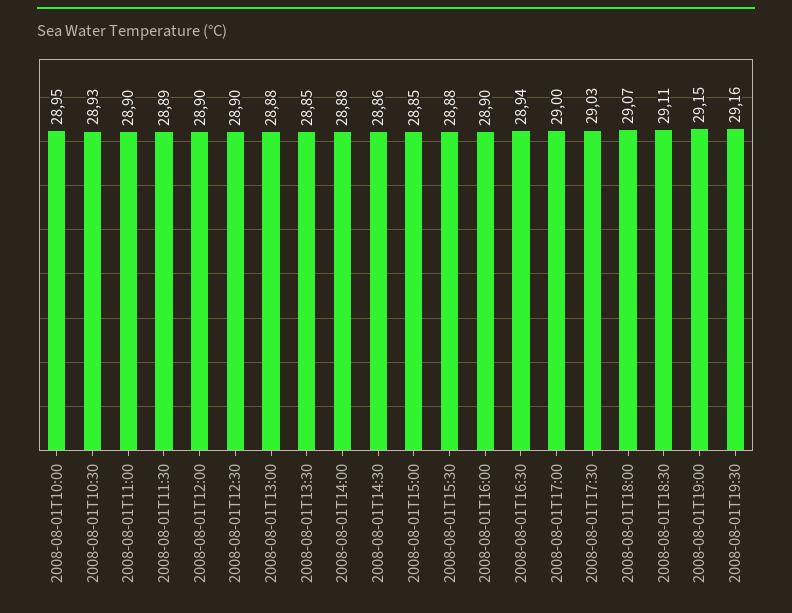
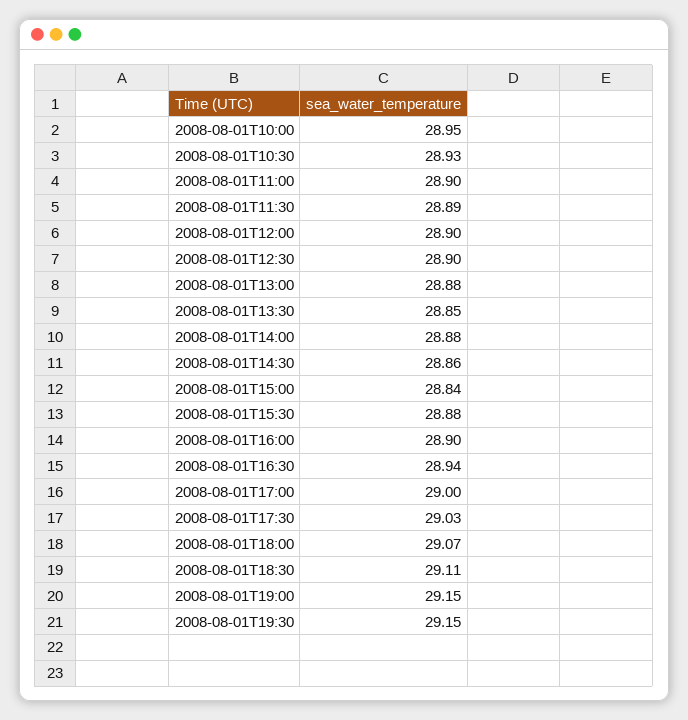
  {
    "2008-08-01T10:00": 28.95,
    "2008-08-01T10:30": 28.93,
    "2008-08-01T11:00": 28.9,
    "2008-08-01T11:30": 28.89,
    "2008-08-01T12:00": 28.9,
    "2008-08-01T12:30": 28.9,
    "2008-08-01T13:00": 28.88,
    "2008-08-01T13:30": 28.85,
    "2008-08-01T14:00": 28.88,
    "2008-08-01T14:30": 28.86,
-   "2008-08-01T15:00": 28.85,
+   "2008-08-01T15:00": 28.84,
    "2008-08-01T15:30": 28.88,
    "2008-08-01T16:00": 28.9,
    "2008-08-01T16:30": 28.94,
    "2008-08-01T17:00": 29,
    "2008-08-01T17:30": 29.03,
    "2008-08-01T18:00": 29.07,
    "2008-08-01T18:30": 29.11,
    "2008-08-01T19:00": 29.15,
-   "2008-08-01T19:30": 29.16
+   "2008-08-01T19:30": 29.15
  }

